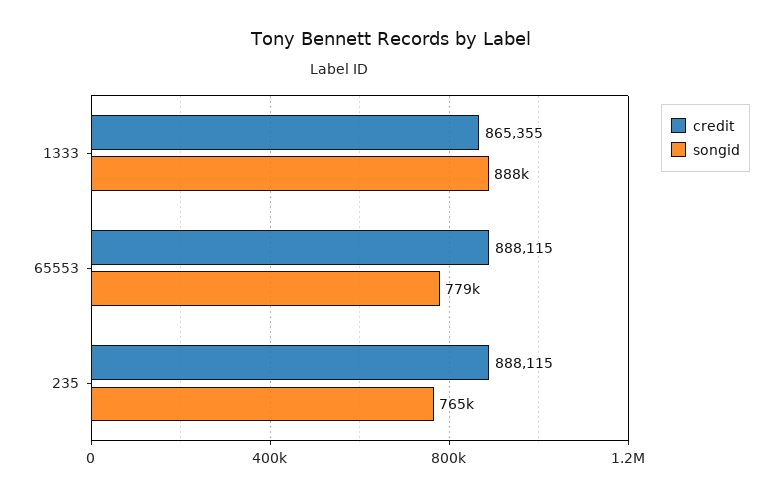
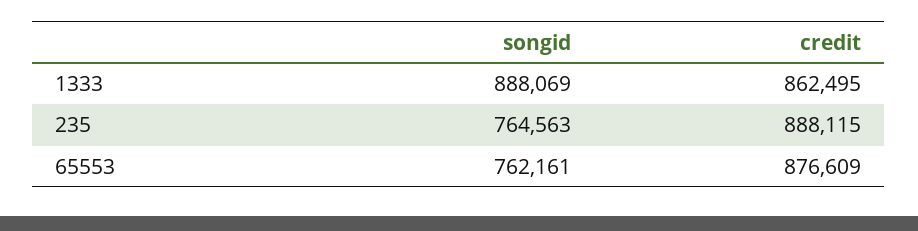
  {
    "credit": {
-     "1333": 865355,
+     "1333": 862495,
-     "65553": 888115,
+     "65553": 876609,
      "235": 888115
    },
    "songid": {
      "1333": 888069,
-     "65553": 779000,
+     "65553": 762161,
      "235": 764563
    }
  }

